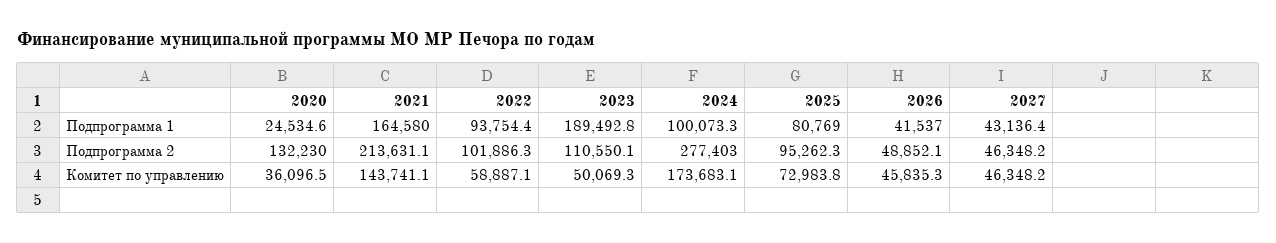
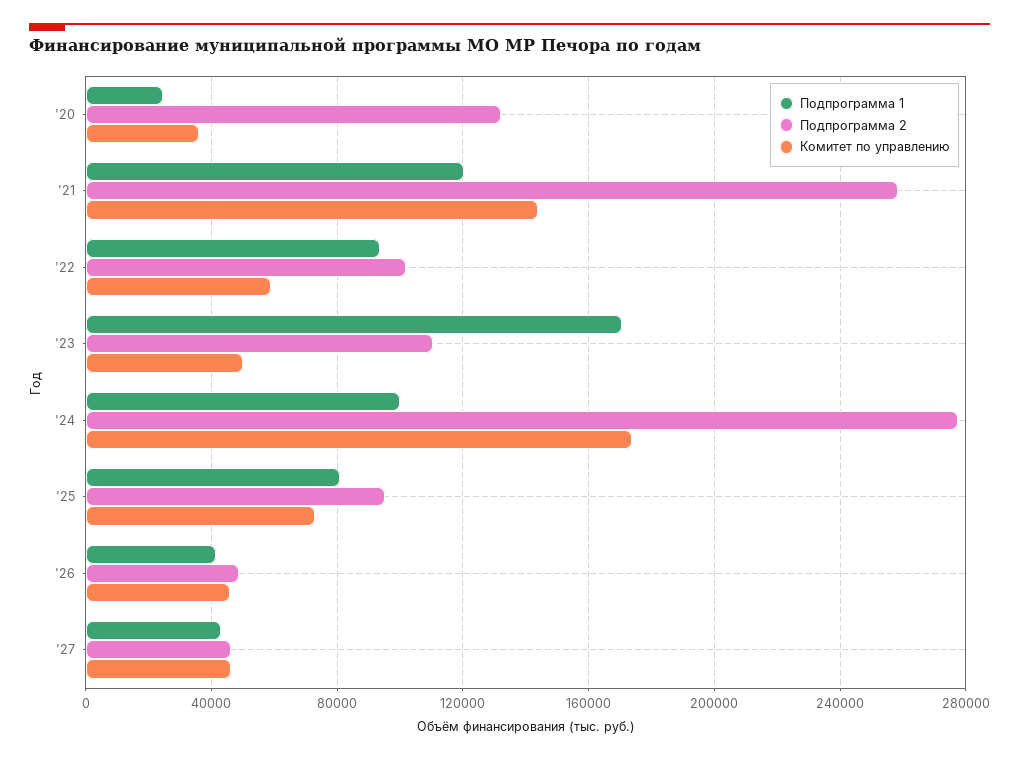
  {
    "Подпрограмма 1": {
      "2020": 24534.6,
-     "2021": 164580,
+     "2021": 120000,
      "2022": 93754.4,
-     "2023": 189492.8,
+     "2023": 170000,
      "2024": 100073.3,
      "2025": 80769,
      "2026": 41537,
      "2027": 43136.4
    },
    "Подпрограмма 2": {
      "2020": 132230,
-     "2021": 213631.1,
+     "2021": 260000,
      "2022": 101886.3,
      "2023": 110550.1,
      "2024": 277403,
      "2025": 95262.3,
      "2026": 48852.1,
      "2027": 46348.2
    },
    "Комитет по управлению": {
      "2020": 36096.5,
      "2021": 143741.1,
      "2022": 58887.1,
      "2023": 50069.3,
      "2024": 173683.1,
      "2025": 72983.8,
      "2026": 45835.3,
      "2027": 46348.2
    }
  }

